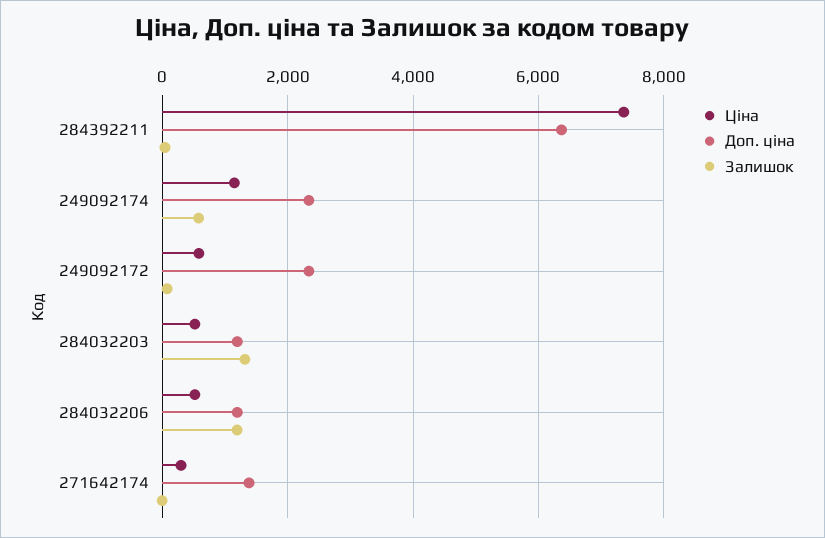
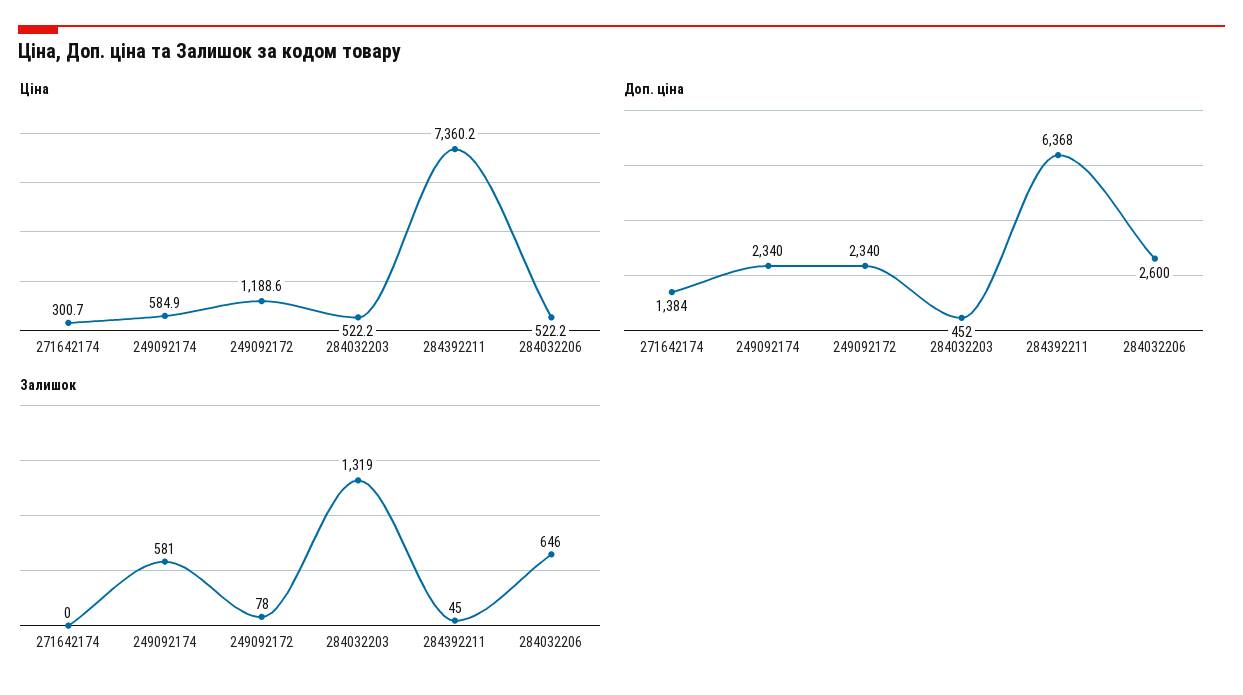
  {
    "Ціна": {
      "284392211": 7360.2,
-     "249092174": 1200,
+     "249092174": 584.9,
-     "249092172": 600,
+     "249092172": 1188.6,
      "284032203": 522.2,
      "284032206": 522.2,
      "271642174": 300.7
    },
    "Доп. ціна": {
      "284392211": 6368,
      "249092174": 2340,
      "249092172": 2340,
-     "284032203": 1200,
+     "284032203": 452,
-     "284032206": 1200,
+     "284032206": 2600,
      "271642174": 1384
    },
    "Залишок": {
      "284392211": 45,
      "249092174": 581,
      "249092172": 78,
      "284032203": 1319,
-     "284032206": 1200,
+     "284032206": 646,
      "271642174": 0
    }
  }

